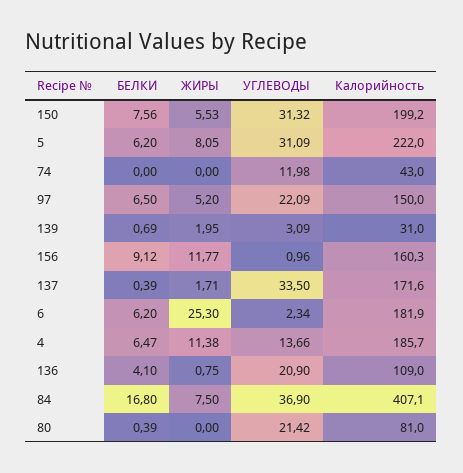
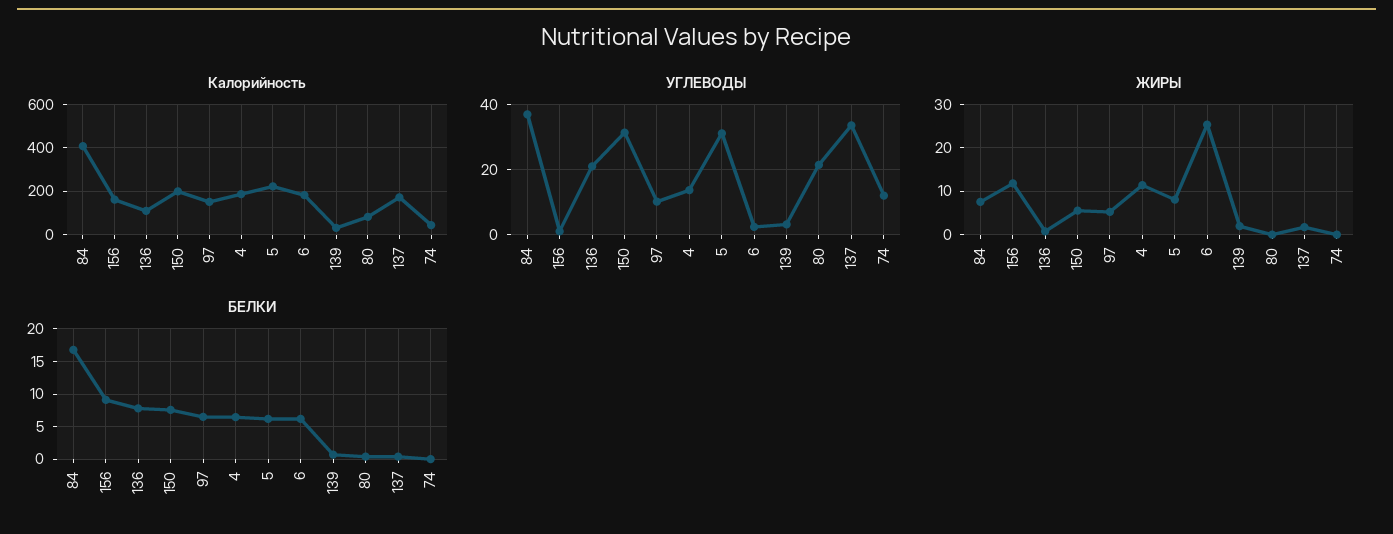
  {
    "БЕЛКИ": {
      "150": 7.56,
      "5": 6.2,
      "74": 0,
      "97": 6.5,
      "139": 0.69,
      "156": 9.12,
      "137": 0.39,
      "6": 6.2,
      "4": 6.47,
-     "136": 4.1,
+     "136": 8,
      "84": 16.8,
      "80": 0.39
    },
    "ЖИРЫ": {
      "150": 5.53,
      "5": 8.05,
      "74": 0,
      "97": 5.2,
      "139": 1.95,
      "156": 11.77,
      "137": 1.71,
      "6": 25.3,
      "4": 11.38,
      "136": 0.75,
      "84": 7.5,
      "80": 0
    },
    "УГЛЕВОДЫ": {
      "150": 31.32,
      "5": 31.09,
      "74": 11.98,
-     "97": 22.09,
+     "97": 10,
      "139": 3.09,
      "156": 0.96,
      "137": 33.5,
      "6": 2.34,
      "4": 13.66,
      "136": 20.9,
      "84": 36.9,
      "80": 21.42
    },
    "Калорийность": {
      "150": 199.2,
      "5": 222,
      "74": 43,
      "97": 150,
      "139": 31,
      "156": 160.3,
      "137": 171.6,
      "6": 181.9,
      "4": 185.7,
      "136": 109,
      "84": 407.1,
      "80": 81
    }
  }

